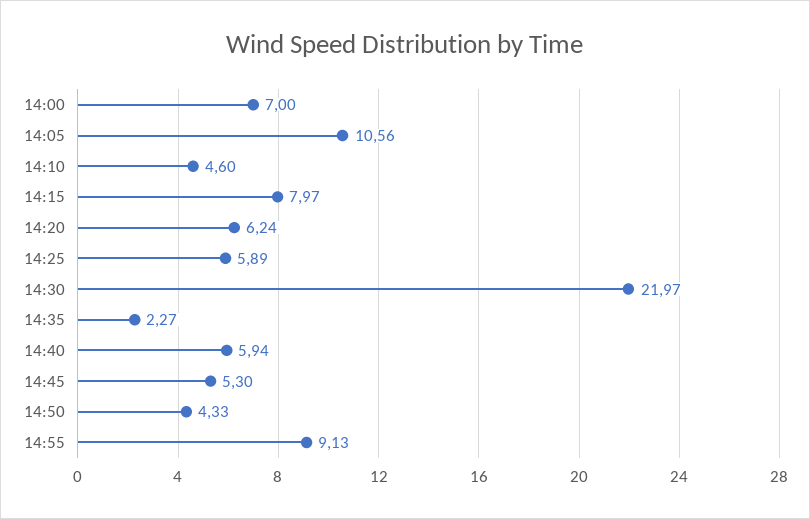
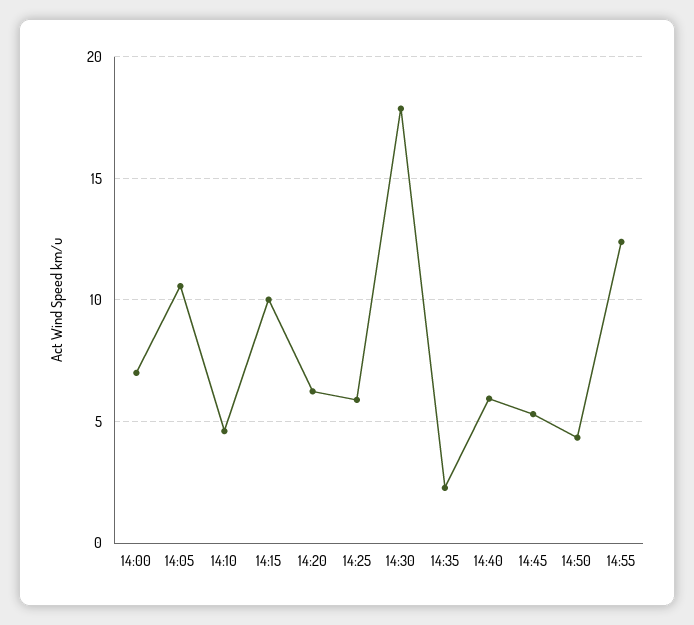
  {
    "14:00": 7,
    "14:05": 10.56,
    "14:10": 4.6,
-   "14:15": 7.97,
+   "14:15": 10,
    "14:20": 6.24,
    "14:25": 5.89,
-   "14:30": 21.97,
+   "14:30": 18,
    "14:35": 2.27,
    "14:40": 5.94,
    "14:45": 5.3,
    "14:50": 4.33,
-   "14:55": 9.13
+   "14:55": 12.5
  }

